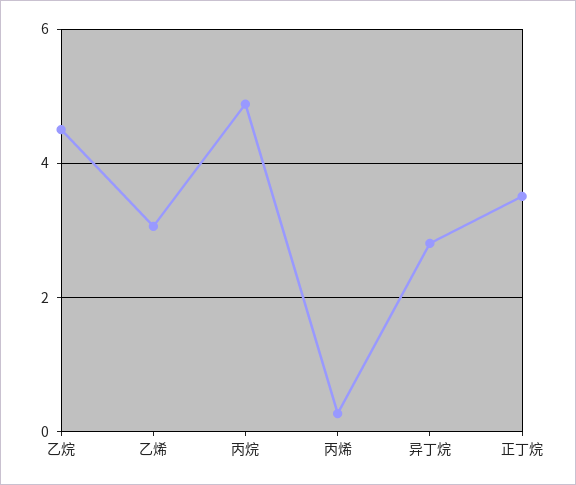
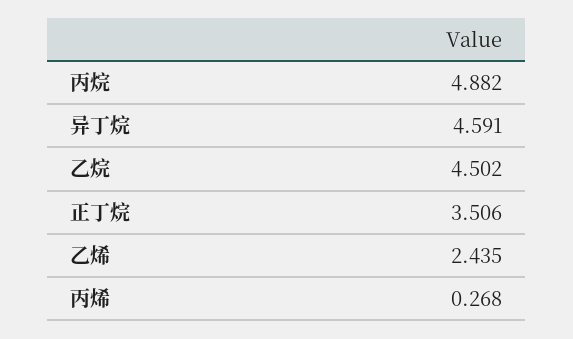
  {
    "乙烷": 4.502,
-   "乙烯": 3,
+   "乙烯": 2.435,
    "丙烷": 4.882,
    "丙烯": 0.268,
-   "异丁烷": 2.8,
+   "异丁烷": 4.591,
    "正丁烷": 3.506
  }

